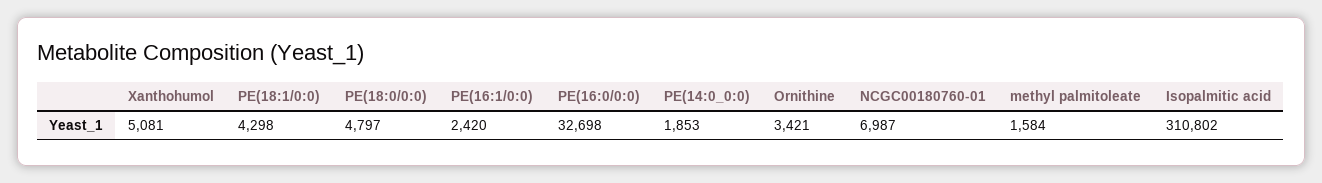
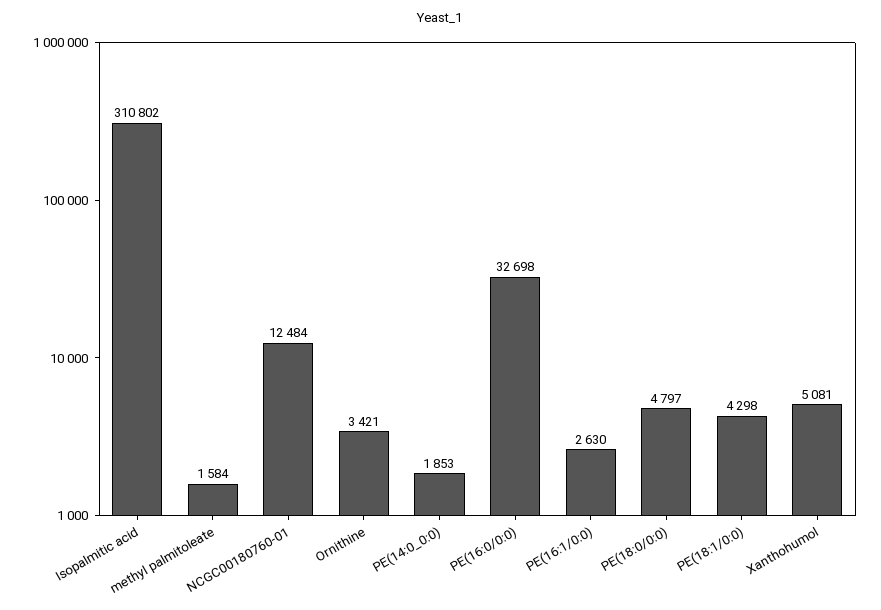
  {
    "Xanthohumol": 5081,
    "PE(18:1/0:0)": 4298,
    "PE(18:0/0:0)": 4797,
-   "PE(16:1/0:0)": 2420,
+   "PE(16:1/0:0)": 2630,
    "PE(16:0/0:0)": 32698,
    "PE(14:0_0:0)": 1853,
    "Ornithine": 3421,
-   "NCGC00180760-01": 6987,
+   "NCGC00180760-01": 12484,
    "methyl palmitoleate": 1584,
    "Isopalmitic acid": 310802
  }

